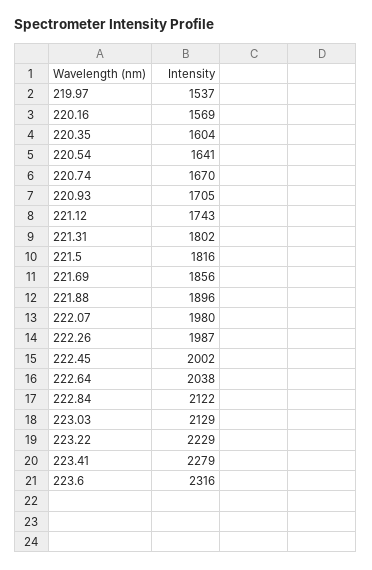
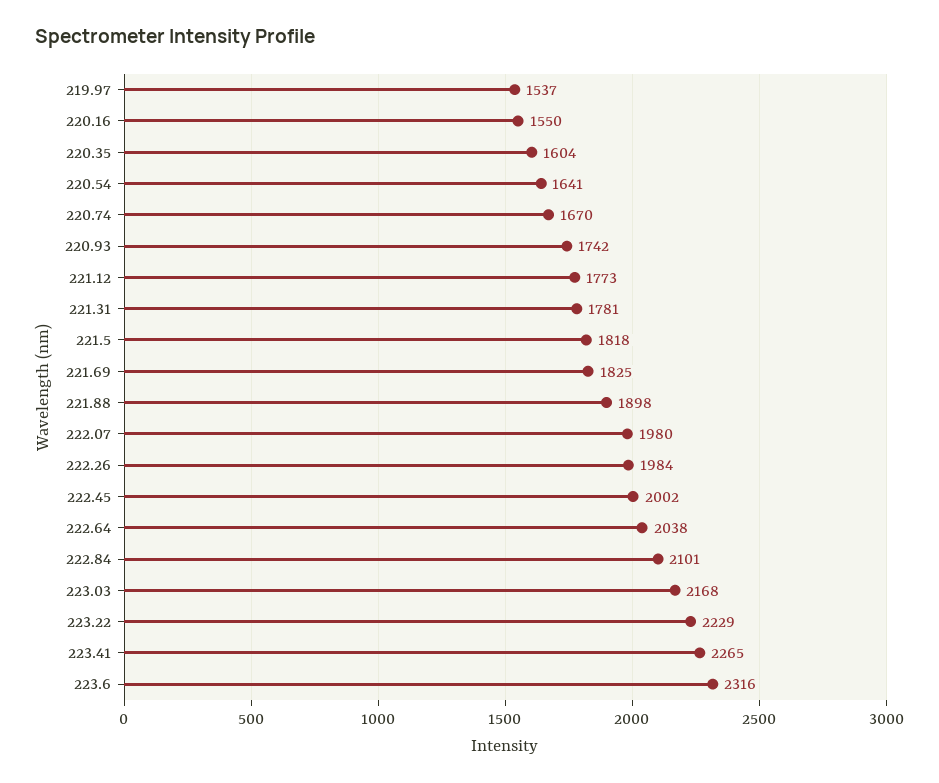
  {
    "219.97": 1537,
-   "220.16": 1569,
+   "220.16": 1550,
    "220.35": 1604,
    "220.54": 1641,
    "220.74": 1670,
-   "220.93": 1705,
+   "220.93": 1742,
-   "221.12": 1743,
+   "221.12": 1773,
-   "221.31": 1802,
+   "221.31": 1781,
-   "221.5": 1816,
+   "221.5": 1818,
-   "221.69": 1856,
+   "221.69": 1825,
-   "221.88": 1896,
+   "221.88": 1898,
    "222.07": 1980,
-   "222.26": 1987,
+   "222.26": 1984,
    "222.45": 2002,
    "222.64": 2038,
-   "222.84": 2122,
+   "222.84": 2101,
-   "223.03": 2129,
+   "223.03": 2168,
    "223.22": 2229,
-   "223.41": 2279,
+   "223.41": 2265,
    "223.6": 2316
  }

